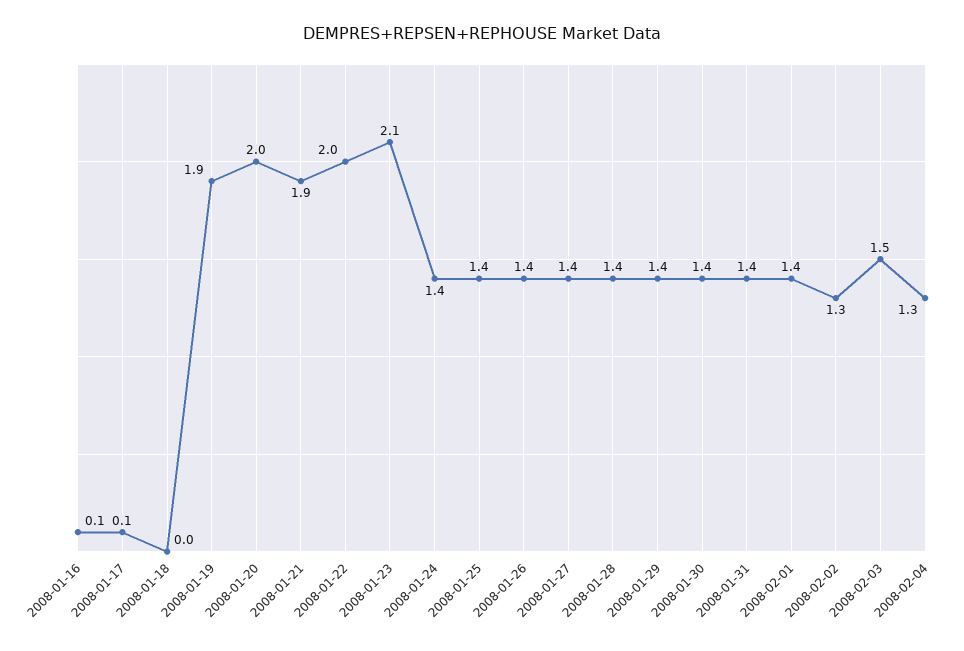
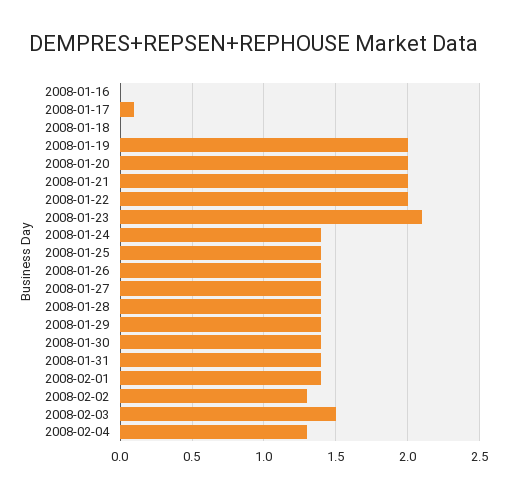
  {
-   "2008-01-16": 0.1,
+   "2008-01-16": 0,
    "2008-01-17": 0.1,
    "2008-01-18": 0,
-   "2008-01-19": 1.9,
+   "2008-01-19": 2,
    "2008-01-20": 2,
-   "2008-01-21": 1.9,
+   "2008-01-21": 2,
    "2008-01-22": 2,
    "2008-01-23": 2.1,
    "2008-01-24": 1.4,
    "2008-01-25": 1.4,
    "2008-01-26": 1.4,
    "2008-01-27": 1.4,
    "2008-01-28": 1.4,
    "2008-01-29": 1.4,
    "2008-01-30": 1.4,
    "2008-01-31": 1.4,
    "2008-02-01": 1.4,
    "2008-02-02": 1.3,
    "2008-02-03": 1.5,
    "2008-02-04": 1.3
  }

